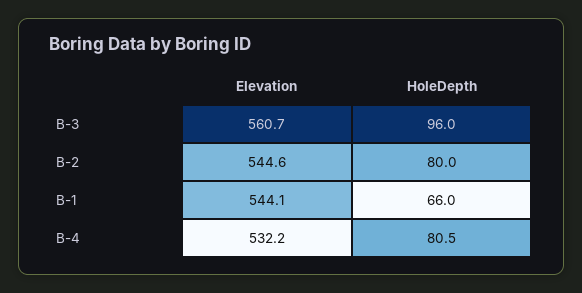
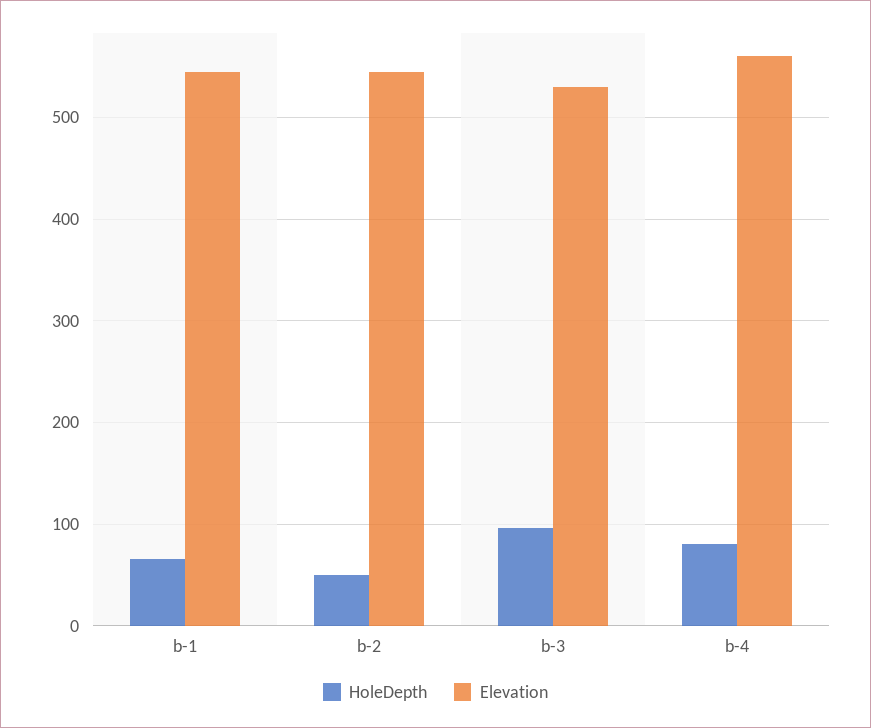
  {
    "Elevation": {
-     "B-3": 560.7,
+     "B-3": 530,
      "B-2": 544.6,
      "B-1": 544.1,
-     "B-4": 532.2
+     "B-4": 560
    },
    "HoleDepth": {
      "B-3": 96,
-     "B-2": 80,
+     "B-2": 50,
      "B-1": 66,
      "B-4": 80.5
    }
  }

